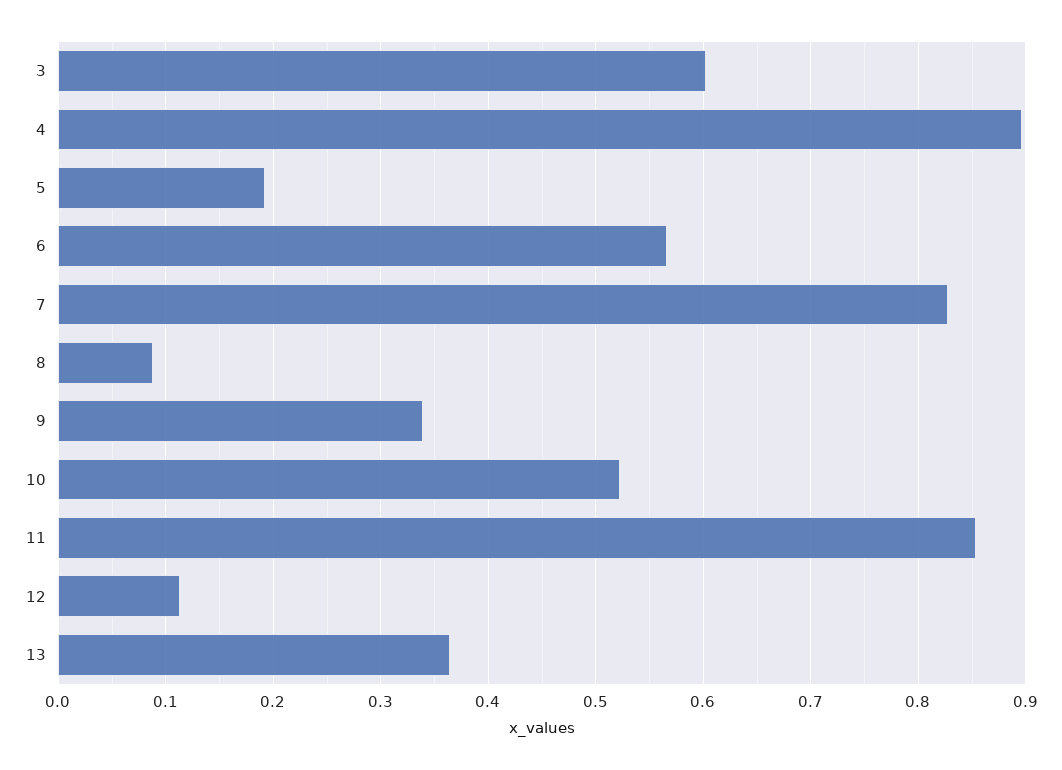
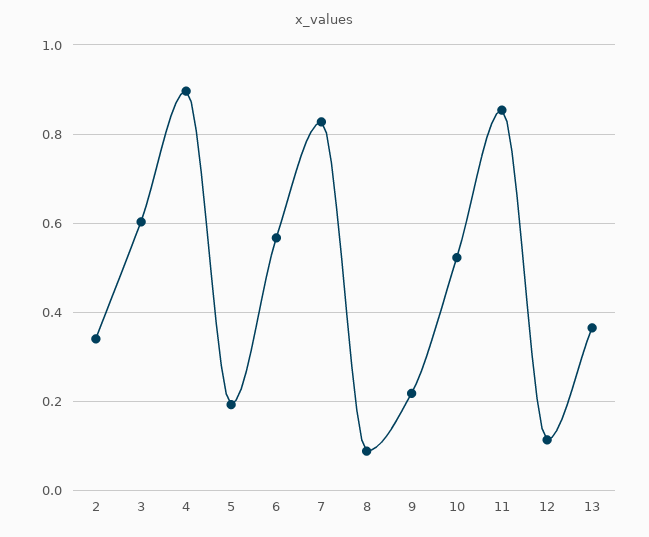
  {
    "3": 0.6,
    "4": 0.9,
    "5": 0.19,
    "6": 0.57,
    "7": 0.83,
    "8": 0.09,
-   "9": 0.34,
+   "9": 0.22,
    "10": 0.52,
    "11": 0.85,
    "12": 0.11,
-   "13": 0.36
+   "13": 0.36,
+   "2": 0.34
  }

